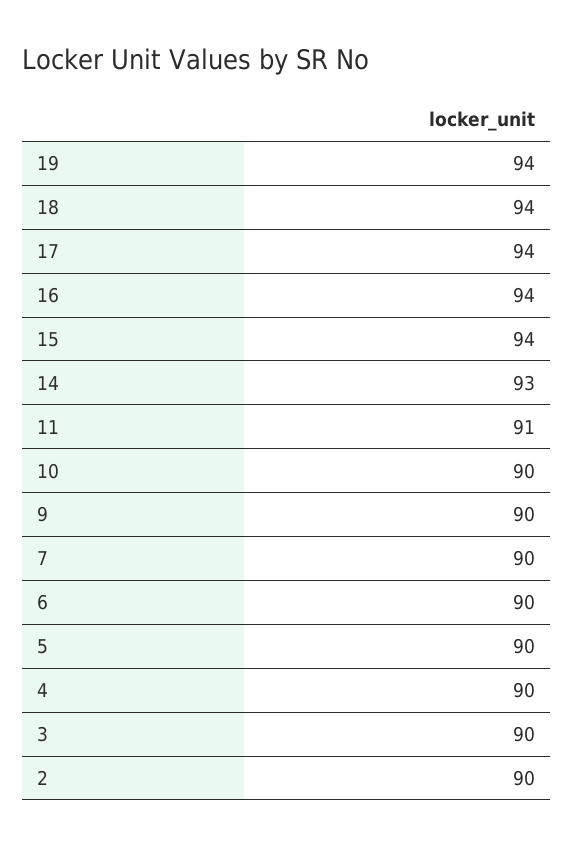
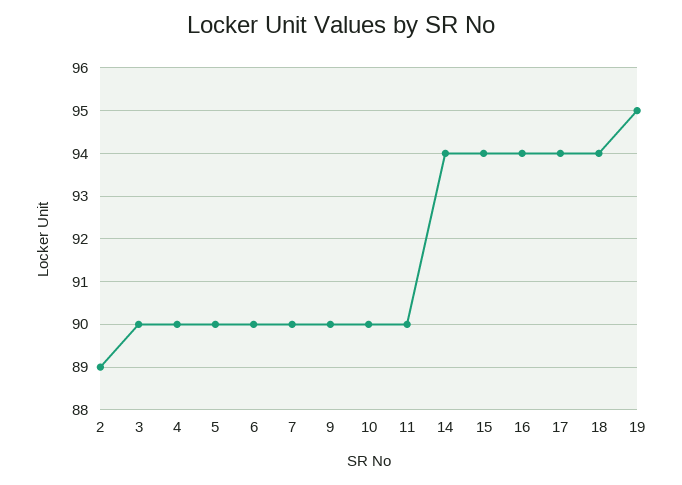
  {
-   "19": 94,
+   "19": 95,
    "18": 94,
    "17": 94,
    "16": 94,
    "15": 94,
-   "14": 93,
+   "14": 94,
-   "11": 91,
+   "11": 90,
    "10": 90,
    "9": 90,
    "7": 90,
    "6": 90,
    "5": 90,
    "4": 90,
    "3": 90,
-   "2": 90
+   "2": 89
  }

